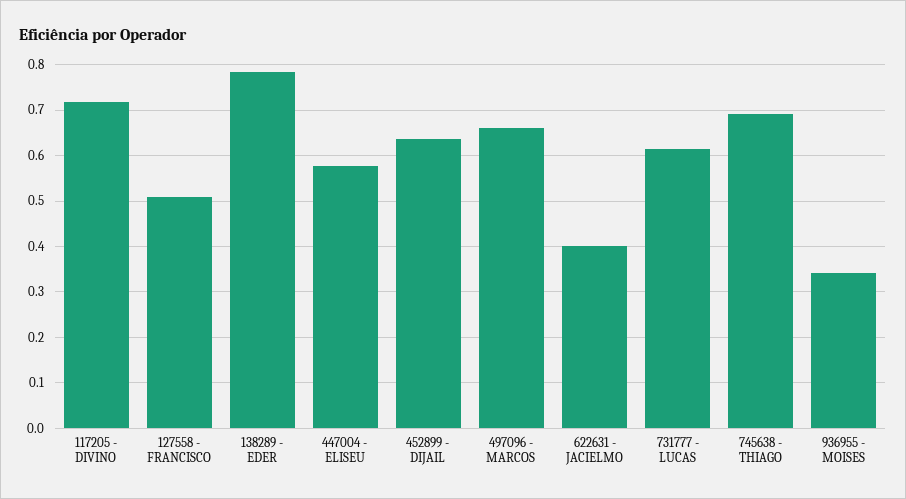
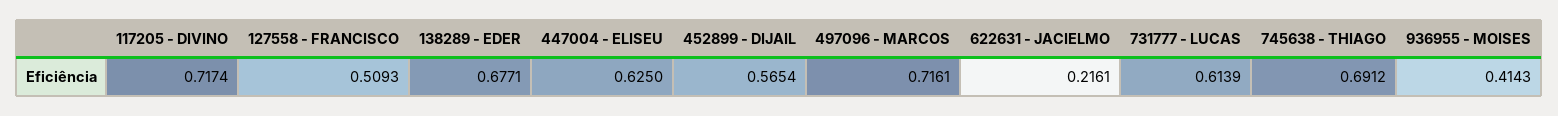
  {
    "117205 - DIVINO": 0.7174,
    "127558 - FRANCISCO": 0.5093,
-   "138289 - EDER": 0.78,
+   "138289 - EDER": 0.6771,
-   "447004 - ELISEU": 0.58,
+   "447004 - ELISEU": 0.625,
-   "452899 - DIJAIL": 0.64,
+   "452899 - DIJAIL": 0.5654,
-   "497096 - MARCOS": 0.66,
+   "497096 - MARCOS": 0.7161,
-   "622631 - JACIELMO": 0.4,
+   "622631 - JACIELMO": 0.2161,
    "731777 - LUCAS": 0.6139,
    "745638 - THIAGO": 0.6912,
-   "936955 - MOISES": 0.34
+   "936955 - MOISES": 0.4143
  }

